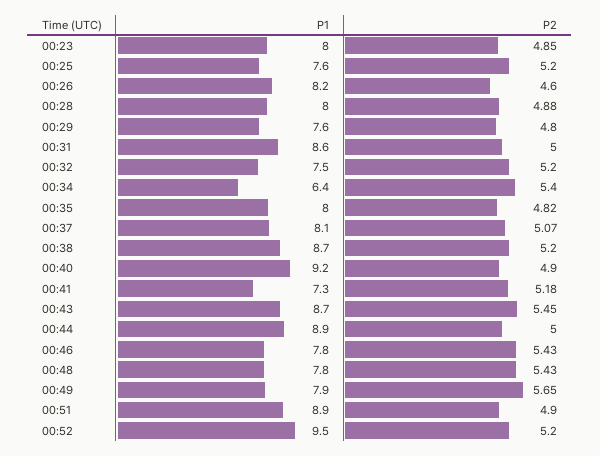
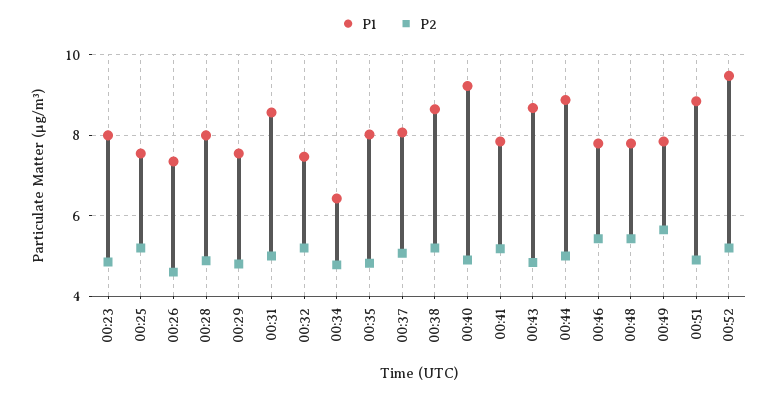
  {
    "P1": {
      "00:23": 8,
      "00:25": 7.6,
-     "00:26": 8.2,
+     "00:26": 7.4,
      "00:28": 8,
      "00:29": 7.6,
      "00:31": 8.6,
      "00:32": 7.5,
      "00:34": 6.4,
      "00:35": 8,
      "00:37": 8.1,
      "00:38": 8.7,
      "00:40": 9.2,
-     "00:41": 7.3,
+     "00:41": 7.8,
      "00:43": 8.7,
      "00:44": 8.9,
      "00:46": 7.8,
      "00:48": 7.8,
      "00:49": 7.9,
      "00:51": 8.9,
      "00:52": 9.5
    },
    "P2": {
      "00:23": 4.85,
      "00:25": 5.2,
      "00:26": 4.6,
      "00:28": 4.88,
      "00:29": 4.8,
      "00:31": 5,
      "00:32": 5.2,
-     "00:34": 5.4,
+     "00:34": 4.8,
      "00:35": 4.82,
      "00:37": 5.07,
      "00:38": 5.2,
      "00:40": 4.9,
      "00:41": 5.18,
-     "00:43": 5.45,
+     "00:43": 4.8,
      "00:44": 5,
      "00:46": 5.43,
      "00:48": 5.43,
      "00:49": 5.65,
      "00:51": 4.9,
      "00:52": 5.2
    }
  }

